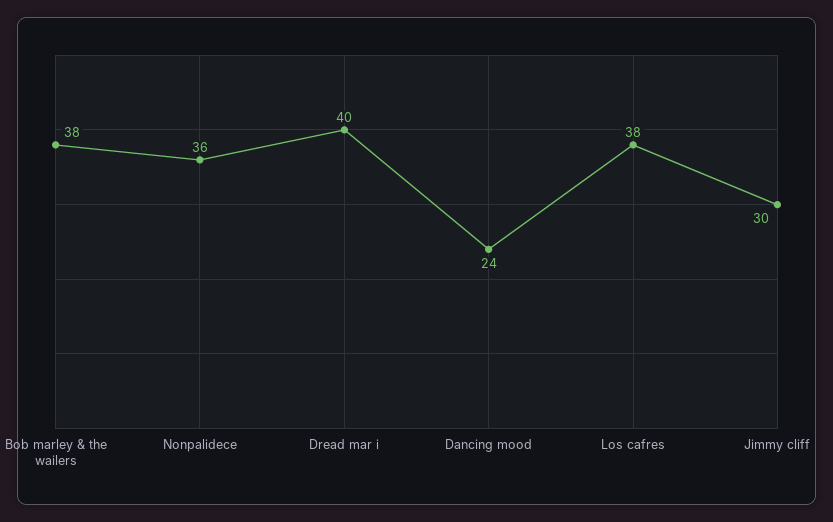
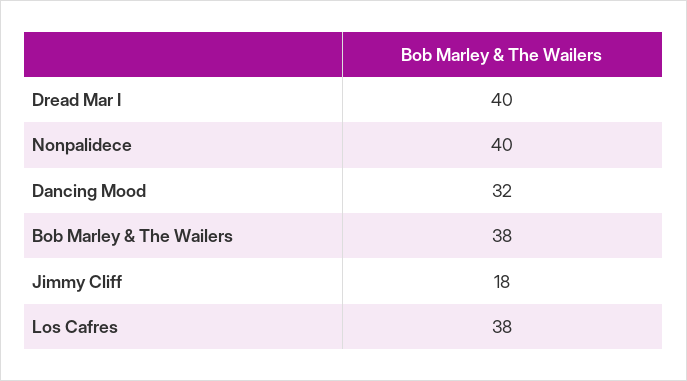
  {
    "Bob marley & the wailers": 38,
-   "Nonpalidece": 36,
+   "Nonpalidece": 40,
    "Dread mar i": 40,
-   "Dancing mood": 24,
+   "Dancing mood": 32,
    "Los cafres": 38,
-   "Jimmy cliff": 30
+   "Jimmy cliff": 18
  }

